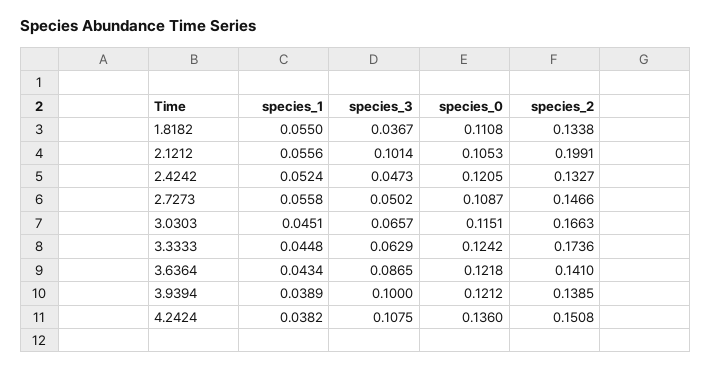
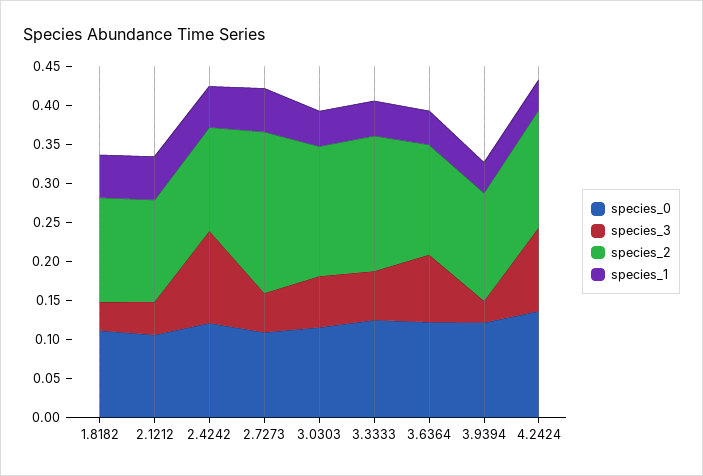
  {
    "species_1": {
      "1.8182": 0.055,
      "2.1212": 0.0556,
      "2.4242": 0.0524,
      "2.7273": 0.0558,
      "3.0303": 0.0451,
      "3.3333": 0.0448,
      "3.6364": 0.0434,
      "3.9394": 0.0389,
      "4.2424": 0.0382
    },
    "species_3": {
      "1.8182": 0.0367,
-     "2.1212": 0.1014,
+     "2.1212": 0.05,
-     "2.4242": 0.0473,
+     "2.4242": 0.125,
      "2.7273": 0.0502,
      "3.0303": 0.0657,
      "3.3333": 0.0629,
      "3.6364": 0.0865,
-     "3.9394": 0.1,
+     "3.9394": 0.025,
      "4.2424": 0.1075
    },
    "species_0": {
      "1.8182": 0.1108,
      "2.1212": 0.1053,
      "2.4242": 0.1205,
      "2.7273": 0.1087,
      "3.0303": 0.1151,
      "3.3333": 0.1242,
      "3.6364": 0.1218,
      "3.9394": 0.1212,
      "4.2424": 0.136
    },
    "species_2": {
      "1.8182": 0.1338,
-     "2.1212": 0.1991,
+     "2.1212": 0.125,
      "2.4242": 0.1327,
-     "2.7273": 0.1466,
+     "2.7273": 0.2,
      "3.0303": 0.1663,
      "3.3333": 0.1736,
      "3.6364": 0.141,
      "3.9394": 0.1385,
      "4.2424": 0.1508
    }
  }

